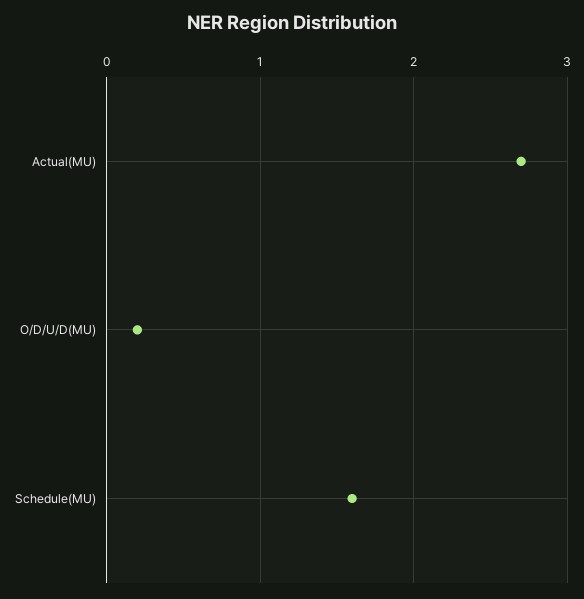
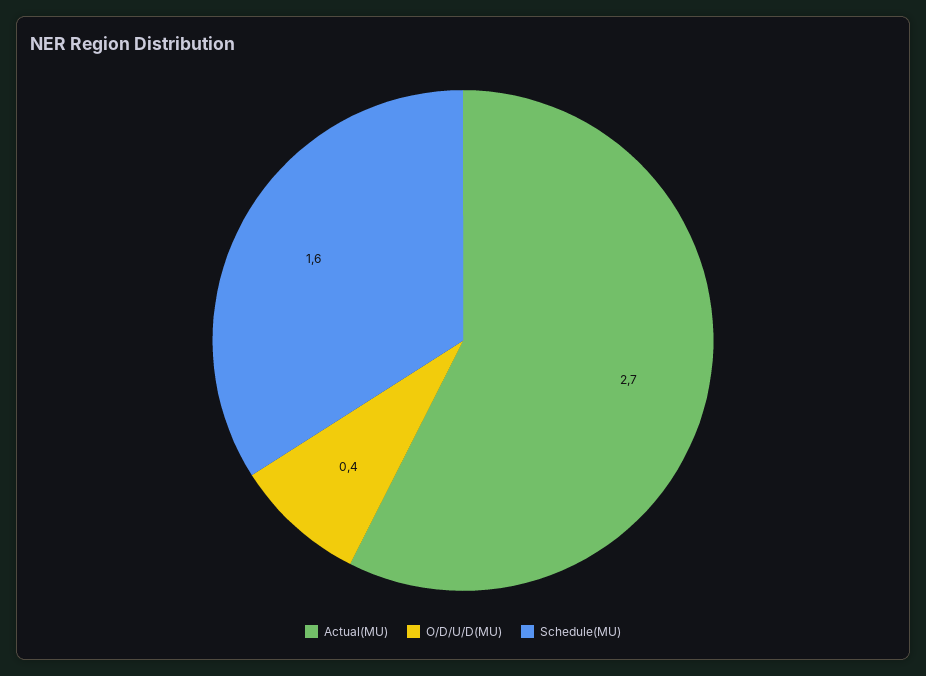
  {
    "Actual(MU)": 2.7,
-   "O/D/U/D(MU)": 0.2,
+   "O/D/U/D(MU)": 0.4,
    "Schedule(MU)": 1.6
  }

